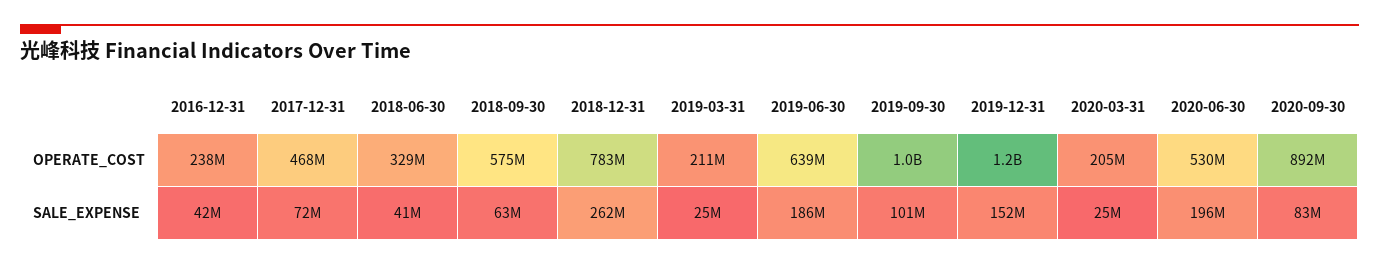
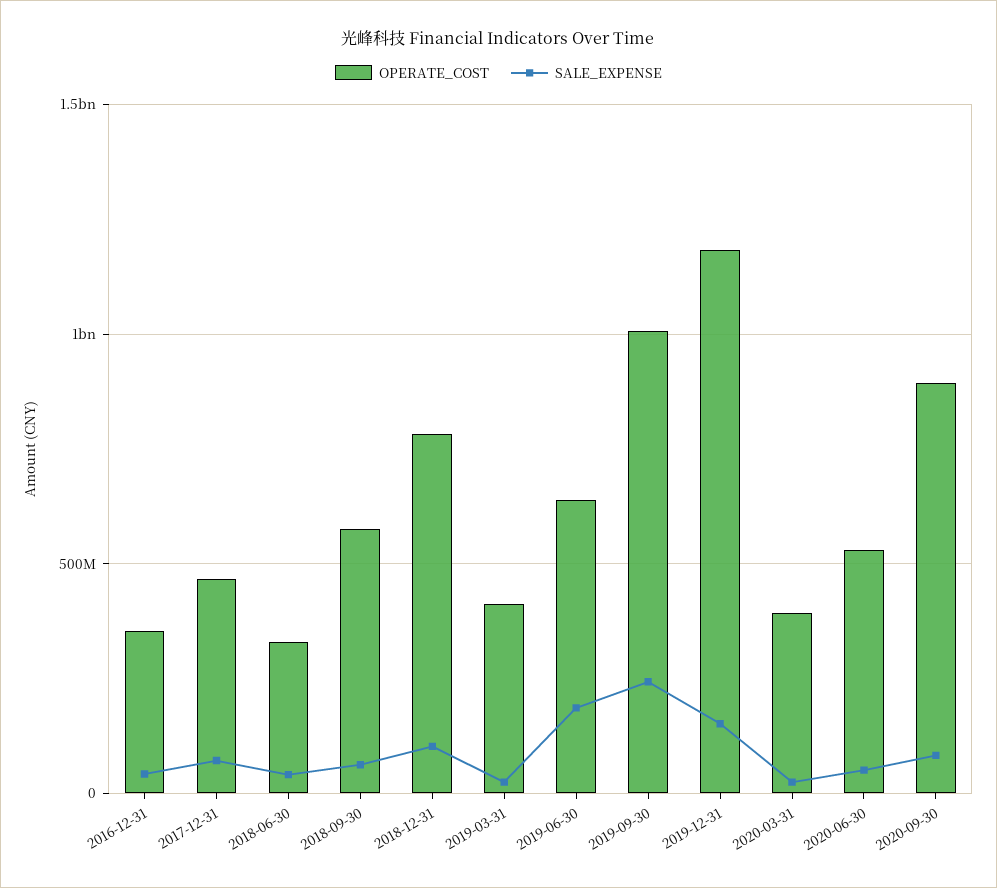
  {
    "OPERATE_COST": {
-     "2016-12-31": 238000000,
+     "2016-12-31": 350000000,
      "2017-12-31": 468000000,
      "2018-06-30": 329000000,
      "2018-09-30": 575000000,
      "2018-12-31": 783000000,
-     "2019-03-31": 211000000,
+     "2019-03-31": 400000000,
      "2019-06-30": 639000000,
      "2019-09-30": 1000000000,
      "2019-12-31": 1200000000,
-     "2020-03-31": 205000000,
+     "2020-03-31": 400000000,
      "2020-06-30": 530000000,
      "2020-09-30": 892000000
    },
    "SALE_EXPENSE": {
      "2016-12-31": 42000000,
      "2017-12-31": 72000000,
      "2018-06-30": 41000000,
      "2018-09-30": 63000000,
-     "2018-12-31": 262000000,
+     "2018-12-31": 100000000,
      "2019-03-31": 25000000,
      "2019-06-30": 186000000,
-     "2019-09-30": 101000000,
+     "2019-09-30": 250000000,
      "2019-12-31": 152000000,
      "2020-03-31": 25000000,
-     "2020-06-30": 196000000,
+     "2020-06-30": 50000000,
      "2020-09-30": 83000000
    }
  }

